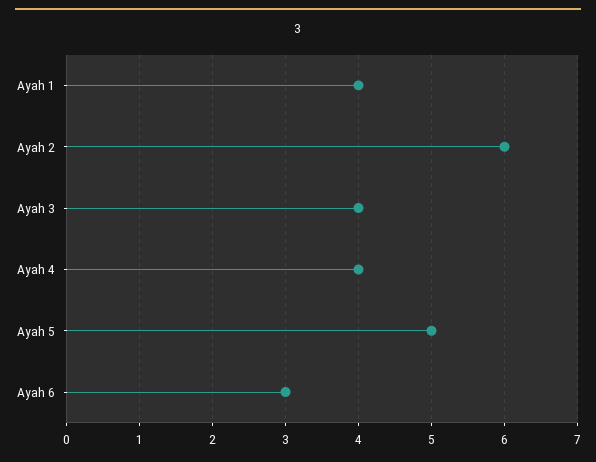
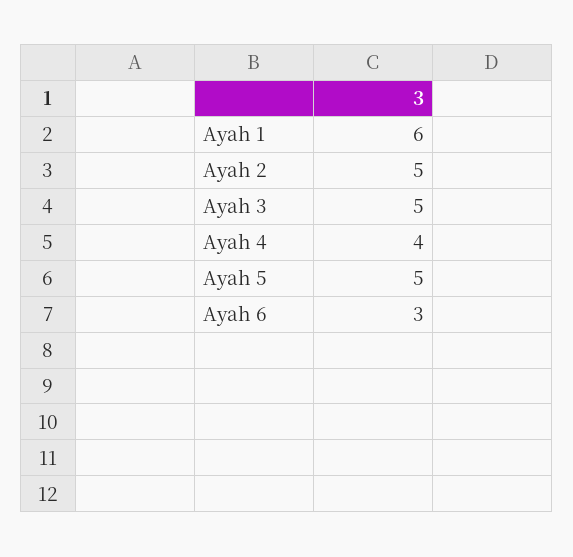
  {
-   "Ayah 1": 4,
+   "Ayah 1": 6,
-   "Ayah 2": 6,
+   "Ayah 2": 5,
-   "Ayah 3": 4,
+   "Ayah 3": 5,
    "Ayah 4": 4,
    "Ayah 5": 5,
    "Ayah 6": 3
  }

